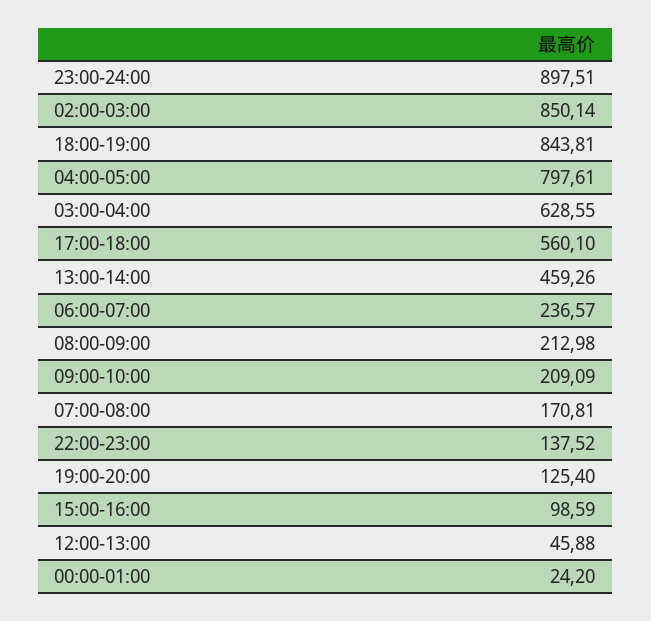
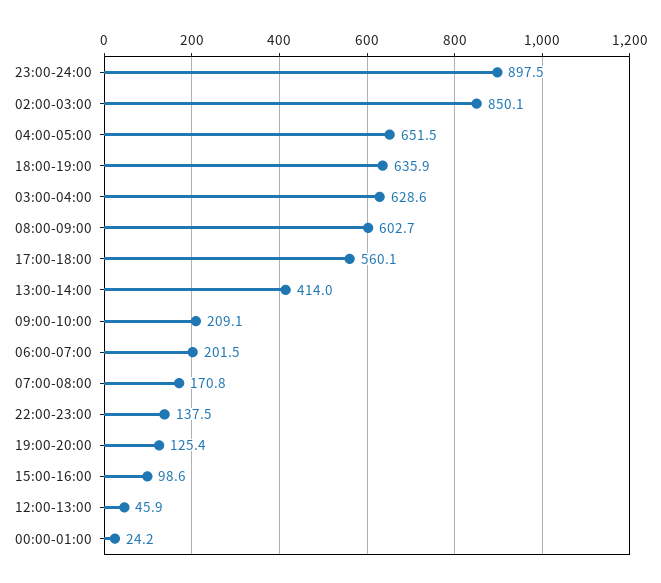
  {
    "23:00-24:00": 897.51,
    "02:00-03:00": 850.14,
-   "18:00-19:00": 843.81,
+   "18:00-19:00": 635.9,
-   "04:00-05:00": 797.61,
+   "04:00-05:00": 651.5,
    "03:00-04:00": 628.55,
    "17:00-18:00": 560.1,
-   "13:00-14:00": 459.26,
+   "13:00-14:00": 414,
-   "06:00-07:00": 236.57,
+   "06:00-07:00": 201.5,
-   "08:00-09:00": 212.98,
+   "08:00-09:00": 602.7,
    "09:00-10:00": 209.09,
    "07:00-08:00": 170.81,
    "22:00-23:00": 137.52,
    "19:00-20:00": 125.4,
    "15:00-16:00": 98.59,
    "12:00-13:00": 45.88,
    "00:00-01:00": 24.2
  }

